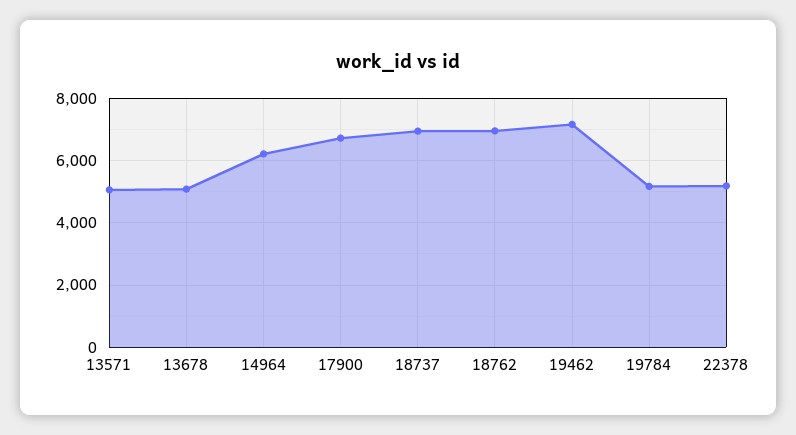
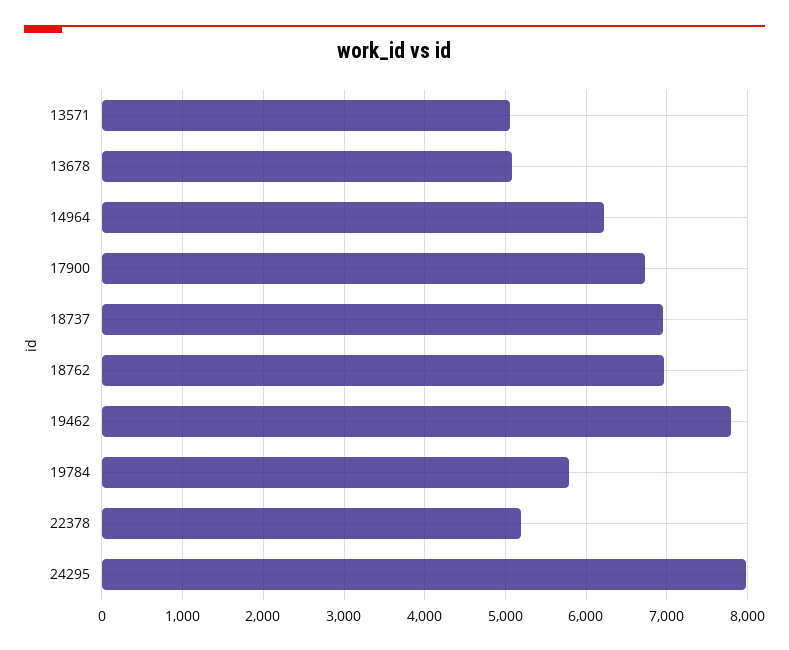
  {
    "13571": 5100,
    "13678": 5100,
    "14964": 6200,
    "17900": 6700,
    "18737": 7000,
    "18762": 7000,
-   "19462": 7200,
+   "19462": 7800,
-   "19784": 5200,
+   "19784": 5800,
-   "22378": 5200
+   "22378": 5200,
+   "24295": 8000
  }

